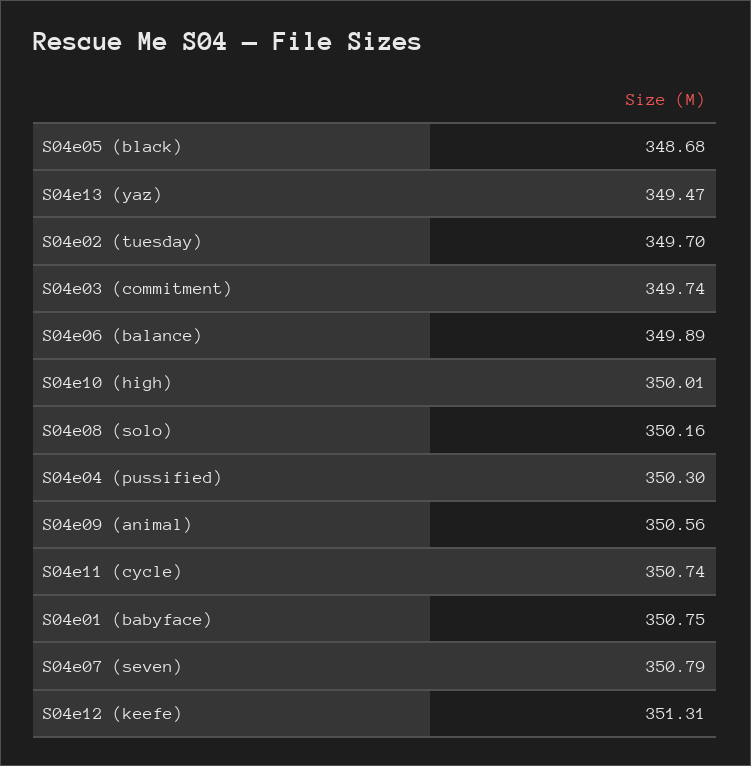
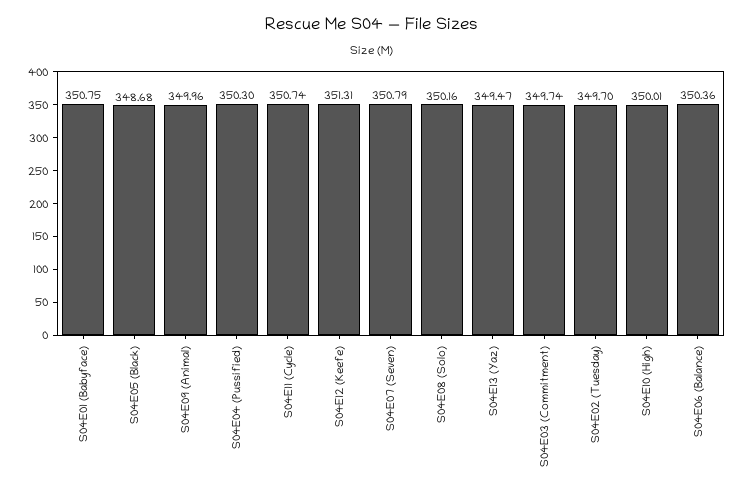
  {
    "S04e05 (black)": 348.68,
    "S04e13 (yaz)": 349.47,
    "S04e02 (tuesday)": 349.7,
    "S04e03 (commitment)": 349.74,
-   "S04e06 (balance)": 349.89,
+   "S04e06 (balance)": 350.36,
    "S04e10 (high)": 350.01,
    "S04e08 (solo)": 350.16,
    "S04e04 (pussified)": 350.3,
-   "S04e09 (animal)": 350.56,
+   "S04e09 (animal)": 349.96,
    "S04e11 (cycle)": 350.74,
    "S04e01 (babyface)": 350.75,
    "S04e07 (seven)": 350.79,
    "S04e12 (keefe)": 351.31
  }

